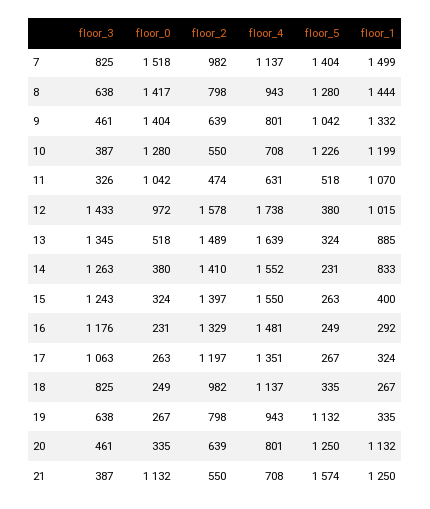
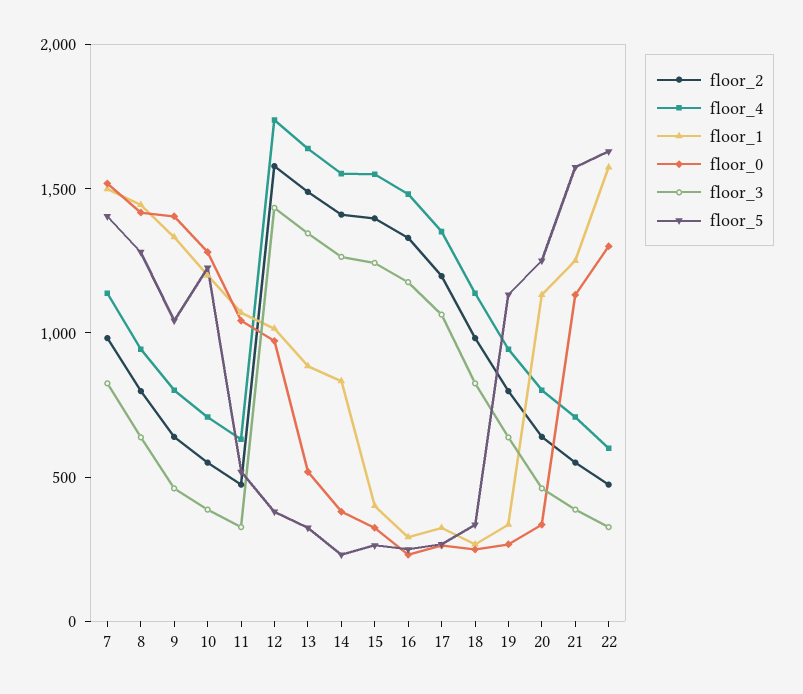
  {
    "floor_3": {
      "7": 825,
      "8": 638,
      "9": 461,
      "10": 387,
      "11": 326,
      "12": 1433,
      "13": 1345,
      "14": 1263,
      "15": 1243,
      "16": 1176,
      "17": 1063,
      "18": 825,
      "19": 638,
      "20": 461,
-     "21": 387
+     "21": 387,
+     "22": 300
    },
    "floor_0": {
      "7": 1518,
      "8": 1417,
      "9": 1404,
      "10": 1280,
      "11": 1042,
      "12": 972,
      "13": 518,
      "14": 380,
      "15": 324,
      "16": 231,
      "17": 263,
      "18": 249,
      "19": 267,
      "20": 335,
-     "21": 1132
+     "21": 1132,
+     "22": 1300
    },
    "floor_2": {
      "7": 982,
      "8": 798,
      "9": 639,
      "10": 550,
      "11": 474,
      "12": 1578,
      "13": 1489,
      "14": 1410,
      "15": 1397,
      "16": 1329,
      "17": 1197,
      "18": 982,
      "19": 798,
      "20": 639,
-     "21": 550
+     "21": 550,
+     "22": 500
    },
    "floor_4": {
      "7": 1137,
      "8": 943,
      "9": 801,
      "10": 708,
      "11": 631,
      "12": 1738,
      "13": 1639,
      "14": 1552,
      "15": 1550,
      "16": 1481,
      "17": 1351,
      "18": 1137,
      "19": 943,
      "20": 801,
-     "21": 708
+     "21": 708,
+     "22": 600
    },
    "floor_5": {
      "7": 1404,
      "8": 1280,
      "9": 1042,
      "10": 1226,
      "11": 518,
      "12": 380,
      "13": 324,
      "14": 231,
      "15": 263,
      "16": 249,
      "17": 267,
      "18": 335,
      "19": 1132,
      "20": 1250,
-     "21": 1574
+     "21": 1574,
+     "22": 1600
    },
    "floor_1": {
      "7": 1499,
      "8": 1444,
      "9": 1332,
      "10": 1199,
      "11": 1070,
      "12": 1015,
      "13": 885,
      "14": 833,
      "15": 400,
      "16": 292,
      "17": 324,
      "18": 267,
      "19": 335,
      "20": 1132,
-     "21": 1250
+     "21": 1250,
+     "22": 1600
    }
  }

